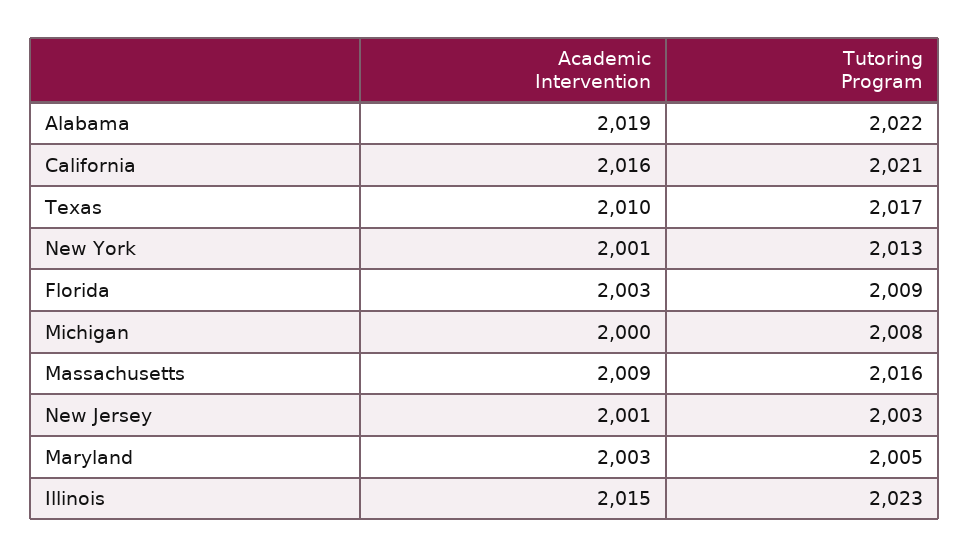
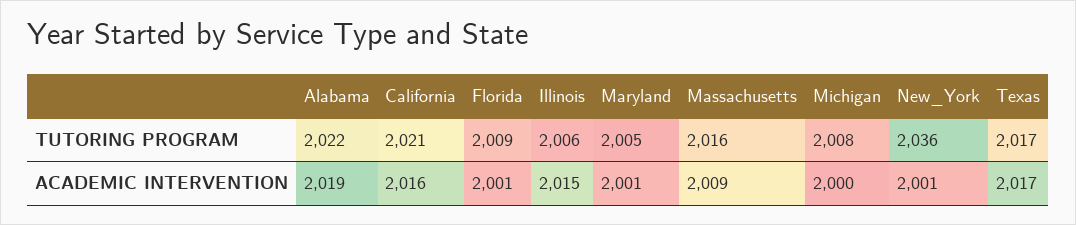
  {
    "Academic Intervention": {
      "Alabama": 2019,
      "California": 2016,
-     "Texas": 2010,
+     "Texas": 2017,
      "New York": 2001,
-     "Florida": 2003,
+     "Florida": 2001,
      "Michigan": 2000,
      "Massachusetts": 2009,
-     "New Jersey": 2001,
-     "Maryland": 2003,
+     "Maryland": 2001,
      "Illinois": 2015
    },
    "Tutoring Program": {
      "Alabama": 2022,
      "California": 2021,
      "Texas": 2017,
-     "New York": 2013,
+     "New York": 2036,
      "Florida": 2009,
      "Michigan": 2008,
      "Massachusetts": 2016,
-     "New Jersey": 2003,
      "Maryland": 2005,
-     "Illinois": 2023
+     "Illinois": 2006
    }
  }

